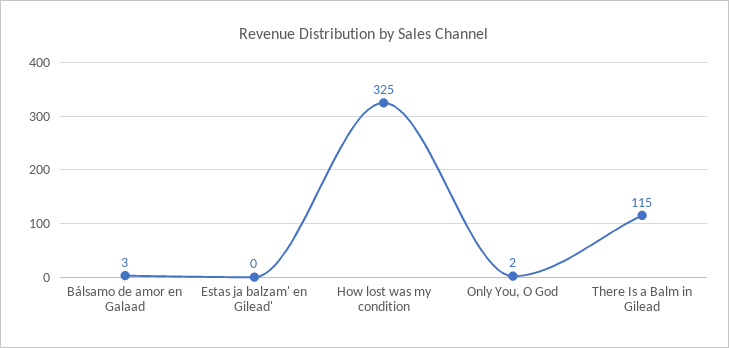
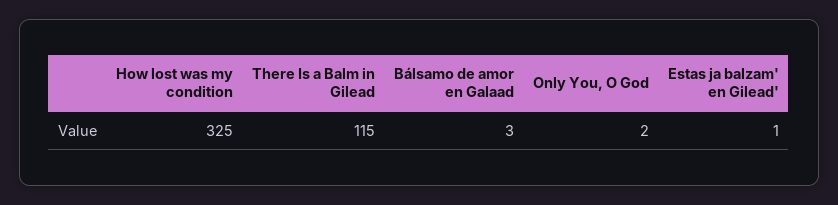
  {
    "Bálsamo de amor en Galaad": 3,
-   "Estas ja balzam' en Gilead'": 0,
+   "Estas ja balzam' en Gilead'": 1,
    "How lost was my condition": 325,
    "Only You, O God": 2,
    "There Is a Balm in Gilead": 115
  }

